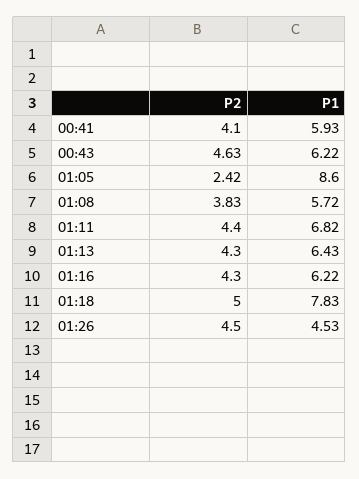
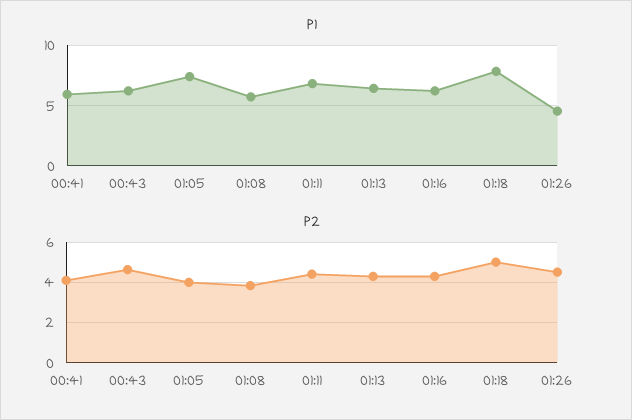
  {
    "P2": {
      "00:41": 4.1,
      "00:43": 4.63,
-     "01:05": 2.42,
+     "01:05": 4,
      "01:08": 3.83,
      "01:11": 4.4,
      "01:13": 4.3,
      "01:16": 4.3,
      "01:18": 5,
      "01:26": 4.5
    },
    "P1": {
      "00:41": 5.93,
      "00:43": 6.22,
-     "01:05": 8.6,
+     "01:05": 7.5,
      "01:08": 5.72,
      "01:11": 6.82,
      "01:13": 6.43,
      "01:16": 6.22,
      "01:18": 7.83,
      "01:26": 4.53
    }
  }

